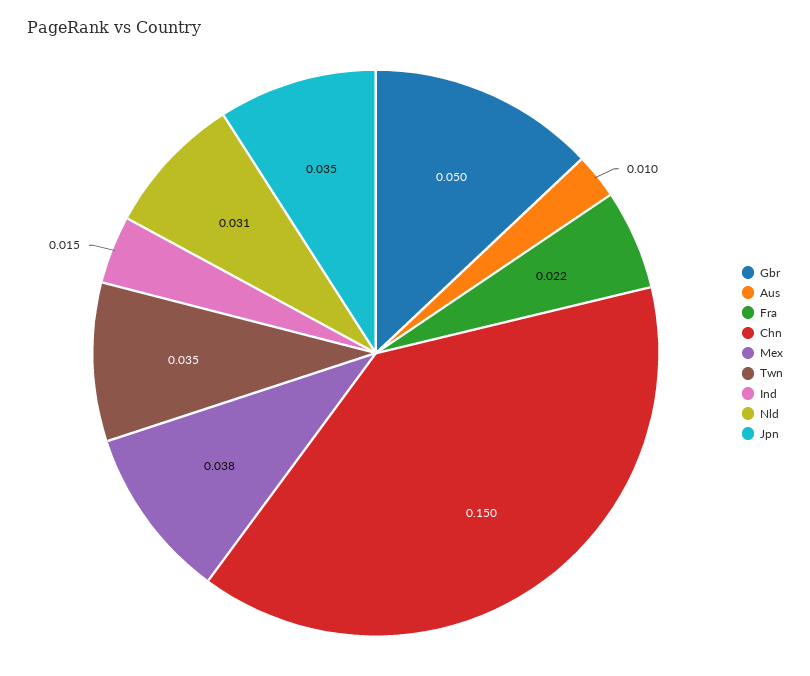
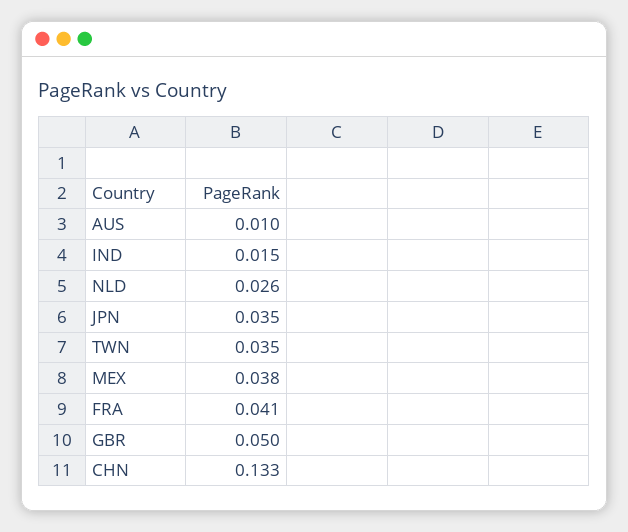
  {
    "Gbr": 0.05,
    "Aus": 0.01,
-   "Fra": 0.022,
+   "Fra": 0.041,
-   "Chn": 0.15,
+   "Chn": 0.133,
    "Mex": 0.038,
    "Twn": 0.035,
    "Ind": 0.015,
-   "Nld": 0.031,
+   "Nld": 0.026,
    "Jpn": 0.035
  }

